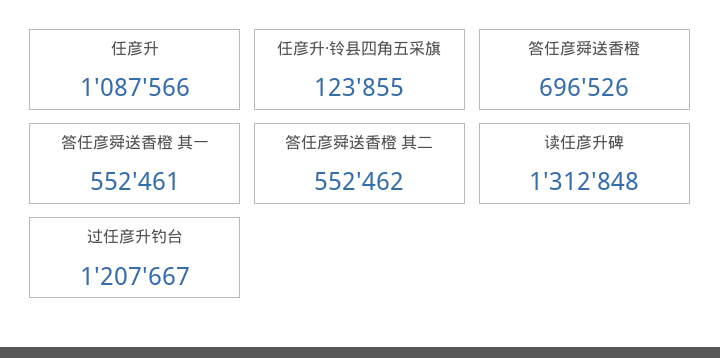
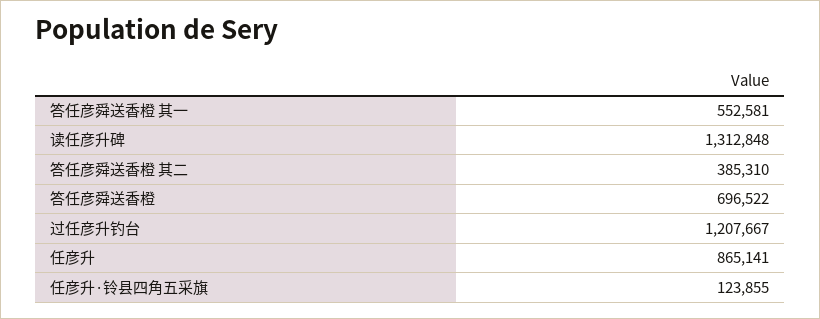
  {
-   "任彦升": 1087566,
+   "任彦升": 865141,
    "任彦升·铃县四角五采旗": 123855,
-   "答任彦舜送香橙": 696526,
+   "答任彦舜送香橙": 696522,
-   "答任彦舜送香橙 其一": 552461,
+   "答任彦舜送香橙 其一": 552581,
-   "答任彦舜送香橙 其二": 552462,
+   "答任彦舜送香橙 其二": 385310,
    "读任彦升碑": 1312848,
    "过任彦升钓台": 1207667
  }

